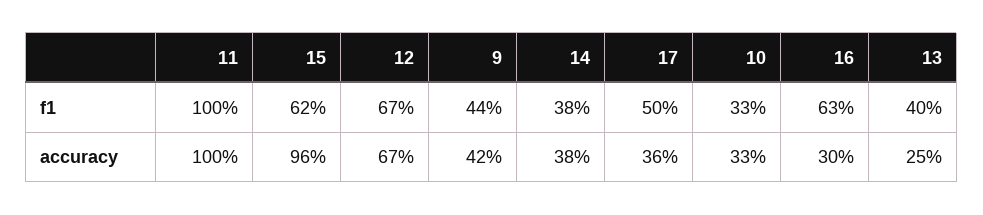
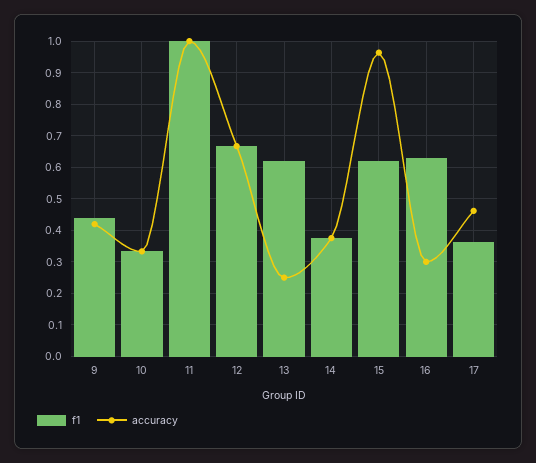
  {
    "f1": {
      "11": 1,
      "15": 0.62,
      "12": 0.67,
      "9": 0.44,
      "14": 0.38,
-     "17": 0.5,
+     "17": 0.36,
      "10": 0.33,
      "16": 0.63,
-     "13": 0.4
+     "13": 0.62
    },
    "accuracy": {
      "11": 1,
      "15": 0.96,
      "12": 0.67,
      "9": 0.42,
      "14": 0.38,
-     "17": 0.36,
+     "17": 0.46,
      "10": 0.33,
      "16": 0.3,
      "13": 0.25
    }
  }

